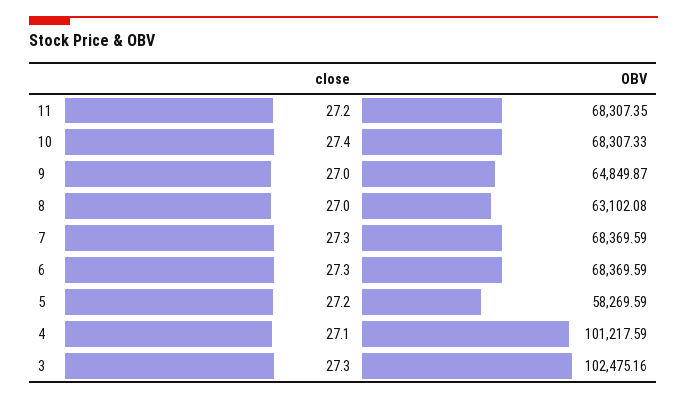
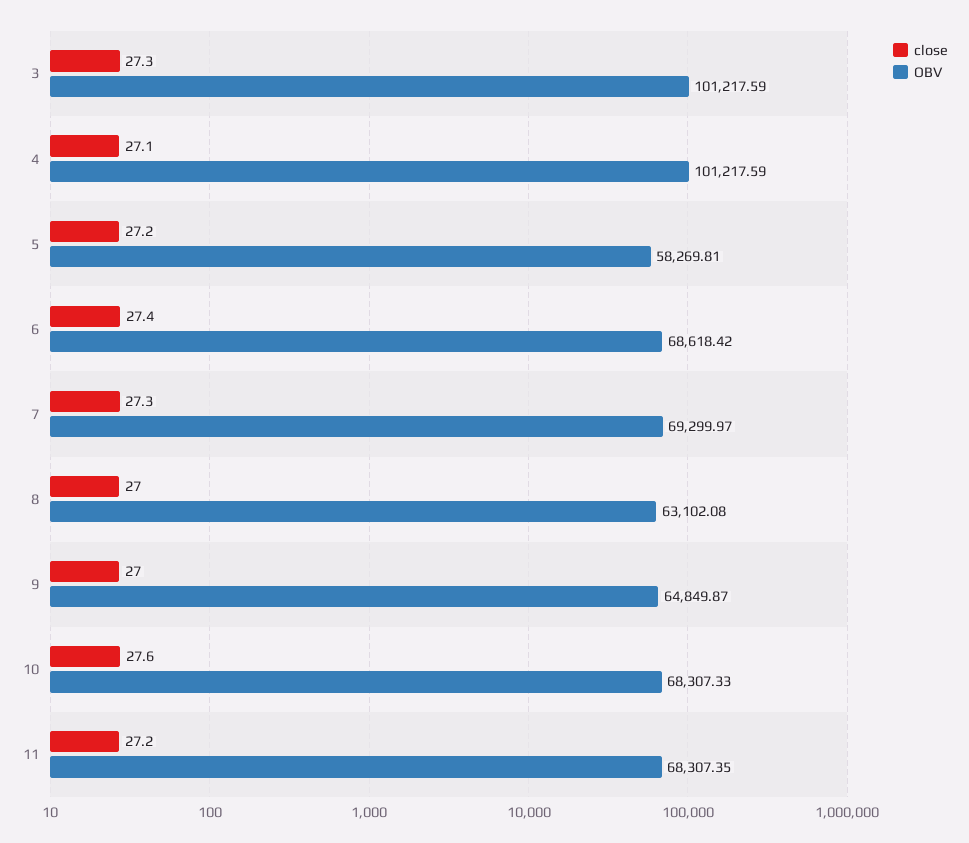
  {
    "close": {
      "11": 27.2,
-     "10": 27.4,
+     "10": 27.6,
      "9": 27,
      "8": 27,
      "7": 27.3,
-     "6": 27.3,
+     "6": 27.4,
      "5": 27.2,
      "4": 27.1,
      "3": 27.3
    },
    "OBV": {
      "11": 68307.35,
      "10": 68307.33,
      "9": 64849.87,
      "8": 63102.08,
-     "7": 68369.59,
+     "7": 69299.97,
-     "6": 68369.59,
+     "6": 68618.42,
-     "5": 58269.59,
+     "5": 58269.81,
      "4": 101217.59,
-     "3": 102475.16
+     "3": 101217.59
    }
  }

